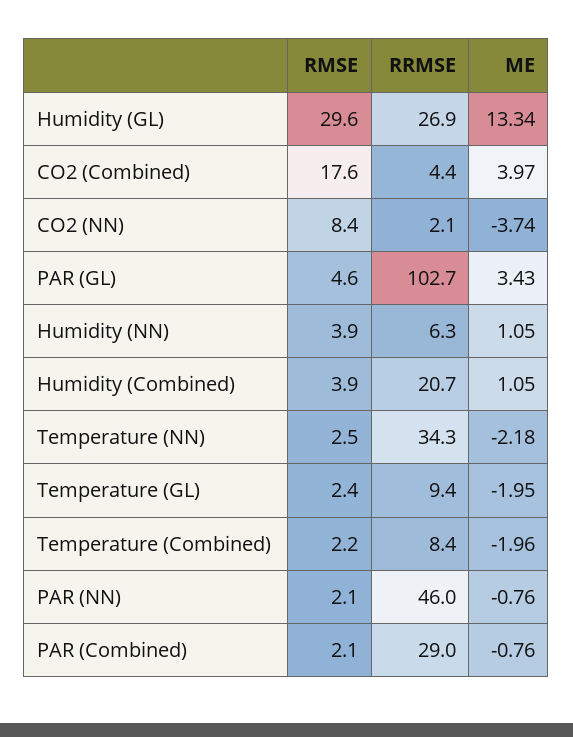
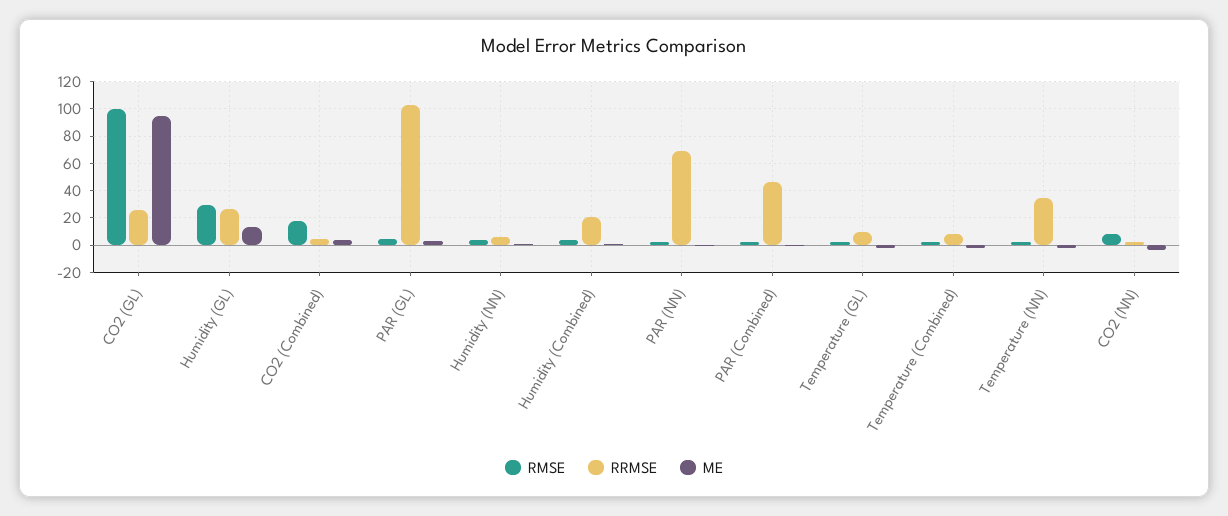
  {
    "RMSE": {
      "Humidity (GL)": 29.6,
      "CO2 (Combined)": 17.6,
      "CO2 (NN)": 8.4,
      "PAR (GL)": 4.6,
      "Humidity (NN)": 3.9,
      "Humidity (Combined)": 3.9,
      "Temperature (NN)": 2.5,
      "Temperature (GL)": 2.4,
      "Temperature (Combined)": 2.2,
      "PAR (NN)": 2.1,
-     "PAR (Combined)": 2.1
+     "PAR (Combined)": 2.1,
+     "CO2 (GL)": 100
    },
    "RRMSE": {
      "Humidity (GL)": 26.9,
      "CO2 (Combined)": 4.4,
      "CO2 (NN)": 2.1,
      "PAR (GL)": 102.7,
      "Humidity (NN)": 6.3,
      "Humidity (Combined)": 20.7,
      "Temperature (NN)": 34.3,
      "Temperature (GL)": 9.4,
      "Temperature (Combined)": 8.4,
-     "PAR (NN)": 46,
+     "PAR (NN)": 70,
-     "PAR (Combined)": 29
+     "PAR (Combined)": 45,
+     "CO2 (GL)": 25
    },
    "ME": {
      "Humidity (GL)": 13.34,
      "CO2 (Combined)": 3.97,
      "CO2 (NN)": -3.74,
      "PAR (GL)": 3.43,
      "Humidity (NN)": 1.05,
      "Humidity (Combined)": 1.05,
      "Temperature (NN)": -2.18,
      "Temperature (GL)": -1.95,
      "Temperature (Combined)": -1.96,
      "PAR (NN)": -0.76,
-     "PAR (Combined)": -0.76
+     "PAR (Combined)": -0.76,
+     "CO2 (GL)": 95
    }
  }

